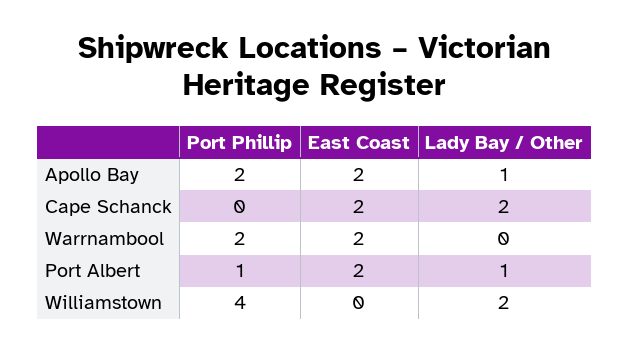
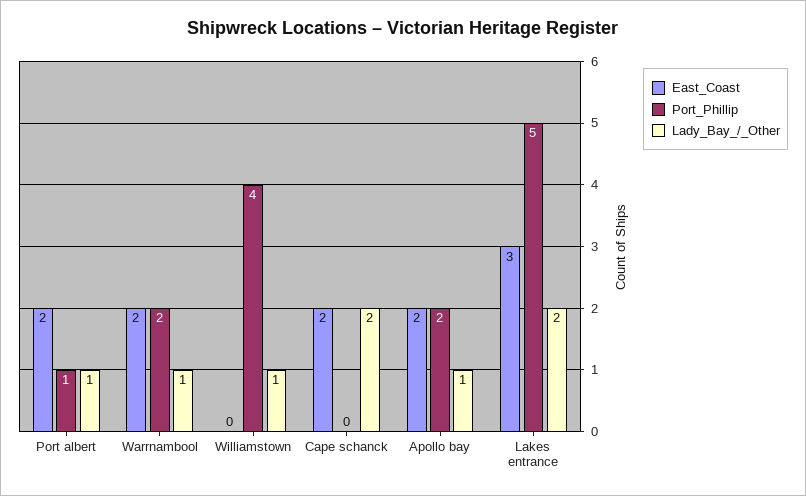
  {
    "Port Phillip": {
      "Apollo Bay": 2,
      "Cape Schanck": 0,
      "Warrnambool": 2,
      "Port Albert": 1,
-     "Williamstown": 4
+     "Williamstown": 4,
+     "Lakes entrance": 5
    },
    "East Coast": {
      "Apollo Bay": 2,
      "Cape Schanck": 2,
      "Warrnambool": 2,
      "Port Albert": 2,
-     "Williamstown": 0
+     "Williamstown": 0,
+     "Lakes entrance": 3
    },
    "Lady Bay / Other": {
      "Apollo Bay": 1,
      "Cape Schanck": 2,
-     "Warrnambool": 0,
+     "Warrnambool": 1,
      "Port Albert": 1,
-     "Williamstown": 2
+     "Williamstown": 1,
+     "Lakes entrance": 2
    }
  }

